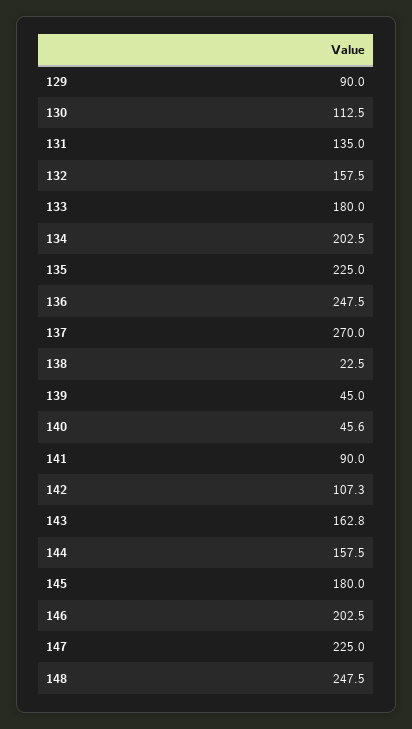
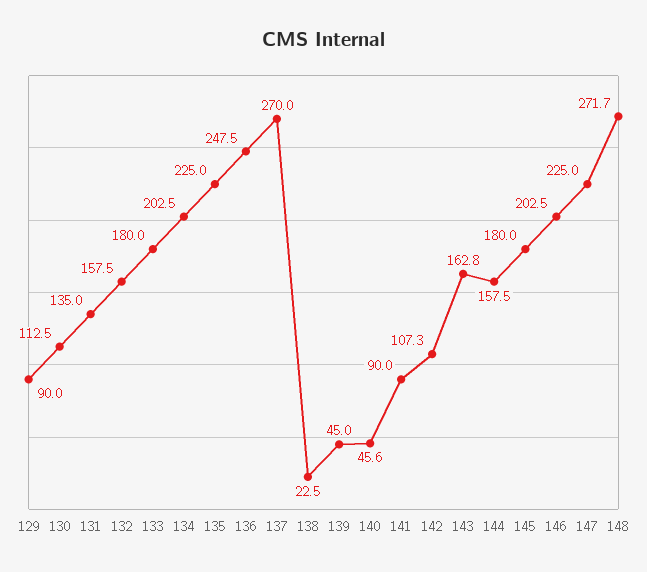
  {
    "129": 90,
    "130": 112.5,
    "131": 135,
    "132": 157.5,
    "133": 180,
    "134": 202.5,
    "135": 225,
    "136": 247.5,
    "137": 270,
    "138": 22.5,
    "139": 45,
    "140": 45.6,
    "141": 90,
    "142": 107.3,
    "143": 162.8,
    "144": 157.5,
    "145": 180,
    "146": 202.5,
    "147": 225,
-   "148": 247.5
+   "148": 271.7
  }

